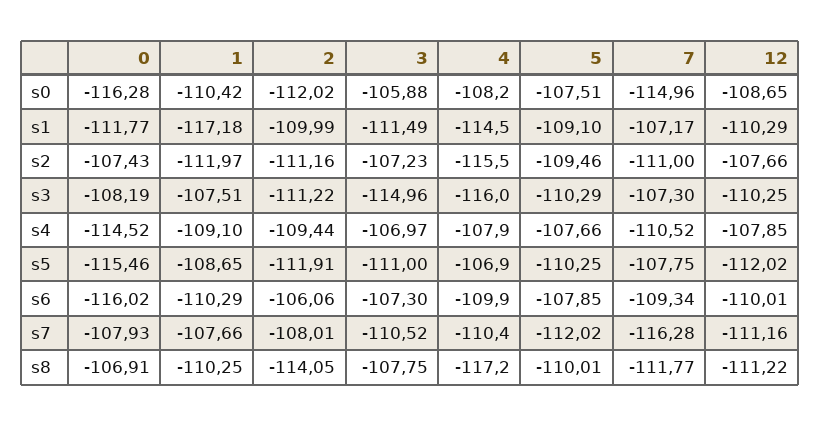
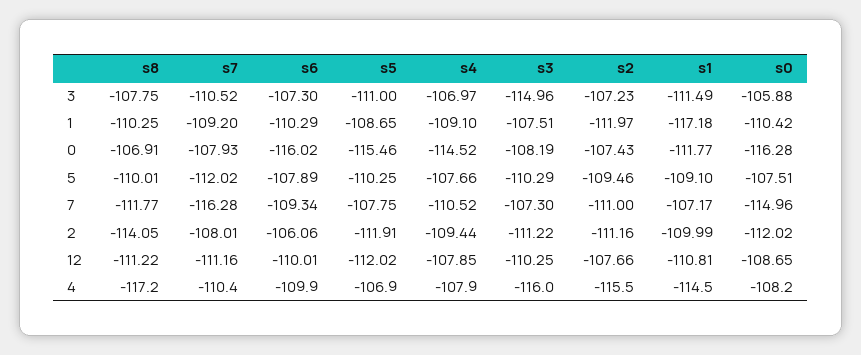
  {
    "0": {
      "s0": -116.28,
      "s1": -111.77,
      "s2": -107.43,
      "s3": -108.19,
      "s4": -114.52,
      "s5": -115.46,
      "s6": -116.02,
      "s7": -107.93,
      "s8": -106.91
    },
    "1": {
      "s0": -110.42,
      "s1": -117.18,
      "s2": -111.97,
      "s3": -107.51,
      "s4": -109.1,
      "s5": -108.65,
      "s6": -110.29,
-     "s7": -107.66,
+     "s7": -109.2,
      "s8": -110.25
    },
    "2": {
      "s0": -112.02,
      "s1": -109.99,
      "s2": -111.16,
      "s3": -111.22,
      "s4": -109.44,
      "s5": -111.91,
      "s6": -106.06,
      "s7": -108.01,
      "s8": -114.05
    },
    "3": {
      "s0": -105.88,
      "s1": -111.49,
      "s2": -107.23,
      "s3": -114.96,
      "s4": -106.97,
      "s5": -111,
      "s6": -107.3,
      "s7": -110.52,
      "s8": -107.75
    },
    "4": {
      "s0": -108.2,
      "s1": -114.5,
      "s2": -115.5,
      "s3": -116,
      "s4": -107.9,
      "s5": -106.9,
      "s6": -109.9,
      "s7": -110.4,
      "s8": -117.2
    },
    "5": {
      "s0": -107.51,
      "s1": -109.1,
      "s2": -109.46,
      "s3": -110.29,
      "s4": -107.66,
      "s5": -110.25,
-     "s6": -107.85,
+     "s6": -107.89,
      "s7": -112.02,
      "s8": -110.01
    },
    "7": {
      "s0": -114.96,
      "s1": -107.17,
      "s2": -111,
      "s3": -107.3,
      "s4": -110.52,
      "s5": -107.75,
      "s6": -109.34,
      "s7": -116.28,
      "s8": -111.77
    },
    "12": {
      "s0": -108.65,
-     "s1": -110.29,
+     "s1": -110.81,
      "s2": -107.66,
      "s3": -110.25,
      "s4": -107.85,
      "s5": -112.02,
      "s6": -110.01,
      "s7": -111.16,
      "s8": -111.22
    }
  }

